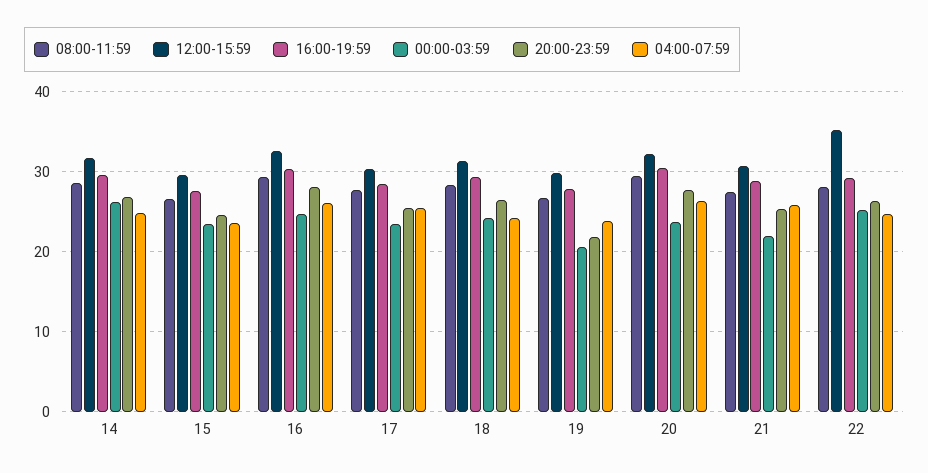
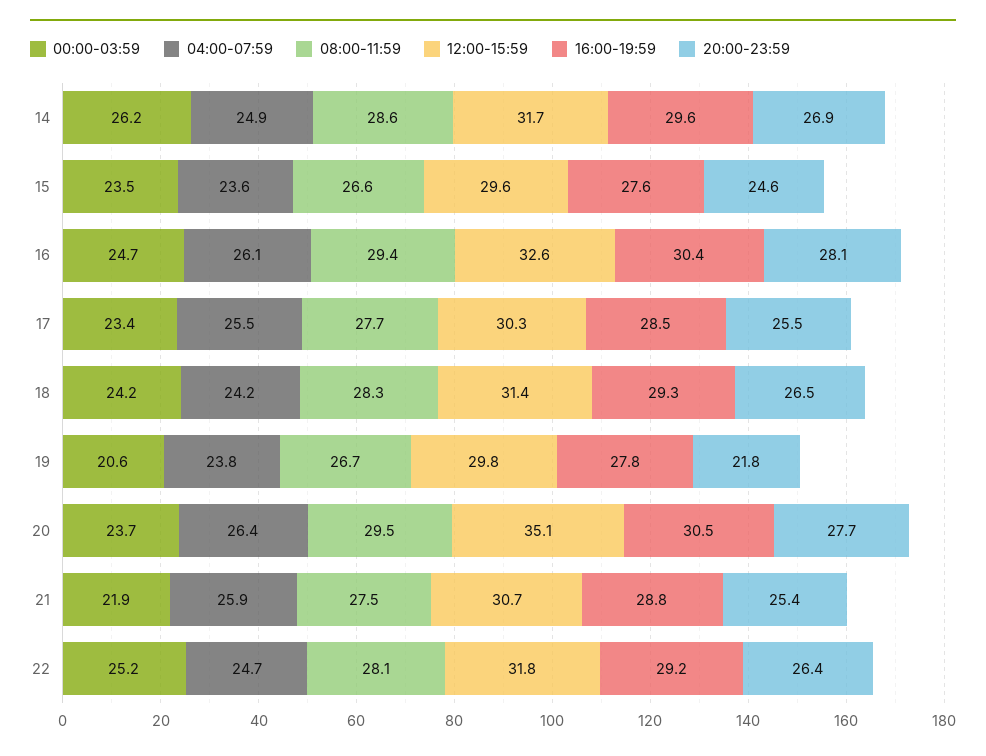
  {
    "08:00-11:59": {
      "14": 28.6,
      "15": 26.6,
      "16": 29.4,
      "17": 27.7,
      "18": 28.3,
      "19": 26.7,
      "20": 29.5,
      "21": 27.5,
      "22": 28.1
    },
    "12:00-15:59": {
      "14": 31.7,
      "15": 29.6,
      "16": 32.6,
      "17": 30.3,
      "18": 31.4,
      "19": 29.8,
-     "20": 32,
+     "20": 35.1,
      "21": 30.7,
-     "22": 35
+     "22": 31.8
    },
    "16:00-19:59": {
      "14": 29.6,
      "15": 27.6,
      "16": 30.4,
      "17": 28.5,
      "18": 29.3,
      "19": 27.8,
      "20": 30.5,
      "21": 28.8,
      "22": 29.2
    },
    "00:00-03:59": {
      "14": 26.2,
      "15": 23.5,
      "16": 24.7,
      "17": 23.4,
      "18": 24.2,
      "19": 20.6,
      "20": 23.7,
      "21": 21.9,
      "22": 25.2
    },
    "20:00-23:59": {
      "14": 26.9,
      "15": 24.6,
      "16": 28.1,
      "17": 25.5,
      "18": 26.5,
      "19": 21.8,
      "20": 27.7,
      "21": 25.4,
      "22": 26.4
    },
    "04:00-07:59": {
      "14": 24.9,
      "15": 23.6,
      "16": 26.1,
      "17": 25.5,
      "18": 24.2,
      "19": 23.8,
      "20": 26.4,
      "21": 25.9,
      "22": 24.7
    }
  }

